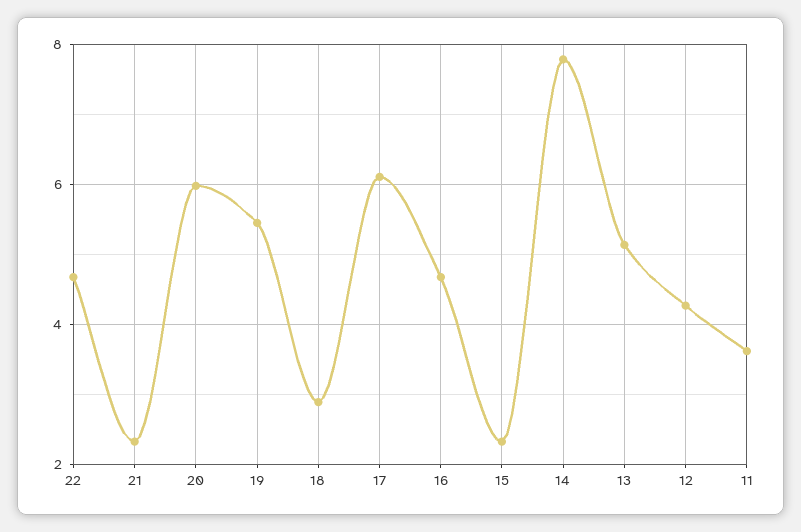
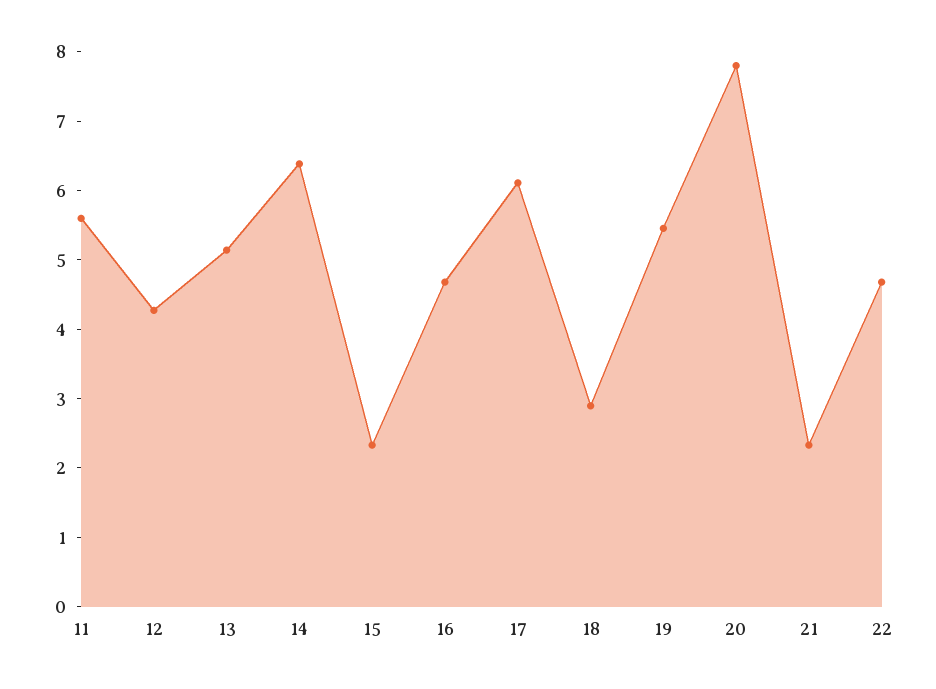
  {
    "22": 4.6,
    "21": 2.4,
-   "20": 6,
+   "20": 7.8,
    "19": 5.4,
    "18": 2.8,
    "17": 6.2,
    "16": 4.6,
    "15": 2.4,
-   "14": 7.8,
+   "14": 6.4,
    "13": 5.2,
    "12": 4.2,
-   "11": 3.6
+   "11": 5.6
  }

